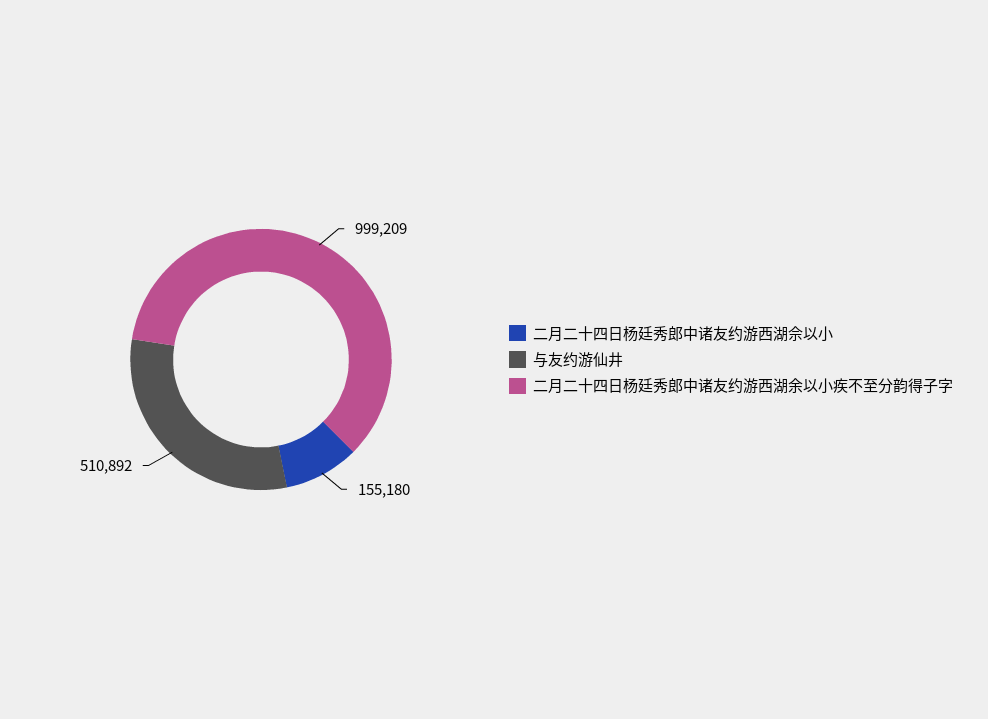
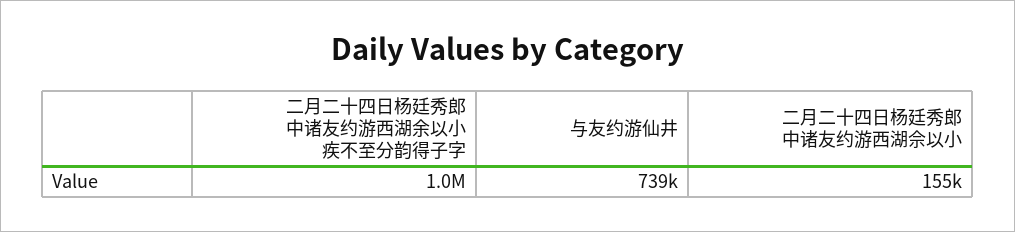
  {
    "二月二十四日杨廷秀郎中诸友约游西湖佘以小": 155180,
-   "与友约游仙井": 510892,
+   "与友约游仙井": 739000,
    "二月二十四日杨廷秀郎中诸友约游西湖余以小疾不至分韵得子字": 999209
  }

